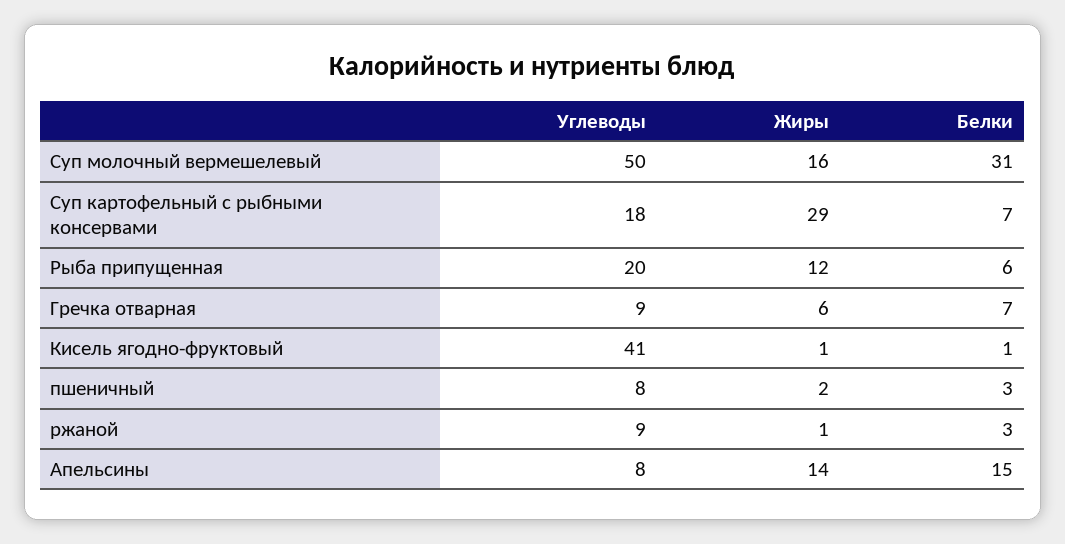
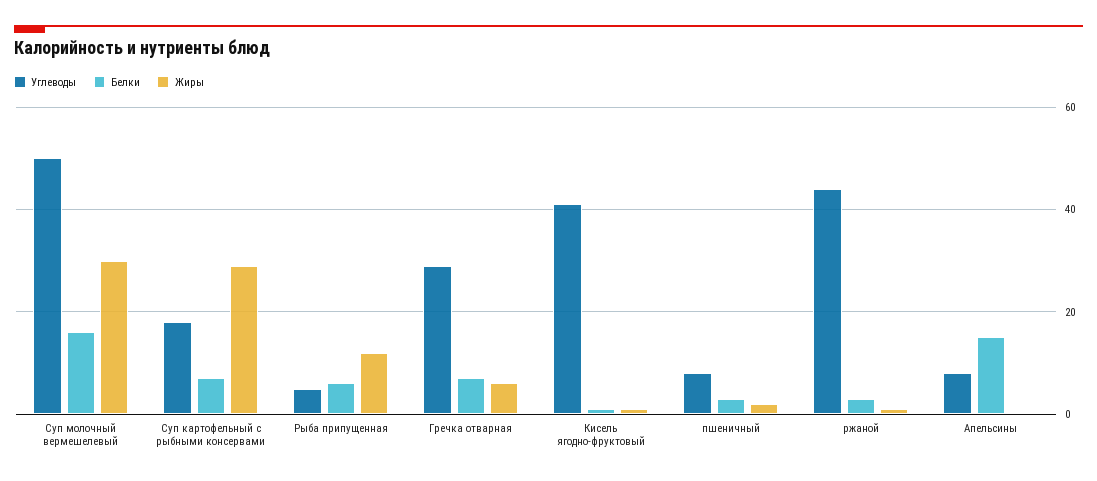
  {
    "Углеводы": {
      "Суп молочный вермешелевый": 50,
      "Суп картофельный с рыбными консервами": 18,
-     "Рыба припущенная": 20,
+     "Рыба припущенная": 5,
-     "Гречка отварная": 9,
+     "Гречка отварная": 30,
      "Кисель ягодно-фруктовый": 41,
      "пшеничный": 8,
-     "ржаной": 9,
+     "ржаной": 45,
      "Апельсины": 8
    },
    "Жиры": {
-     "Суп молочный вермешелевый": 16,
+     "Суп молочный вермешелевый": 30,
      "Суп картофельный с рыбными консервами": 29,
      "Рыба припущенная": 12,
      "Гречка отварная": 6,
      "Кисель ягодно-фруктовый": 1,
      "пшеничный": 2,
      "ржаной": 1,
-     "Апельсины": 14
+     "Апельсины": 0
    },
    "Белки": {
-     "Суп молочный вермешелевый": 31,
+     "Суп молочный вермешелевый": 15,
      "Суп картофельный с рыбными консервами": 7,
      "Рыба припущенная": 6,
      "Гречка отварная": 7,
      "Кисель ягодно-фруктовый": 1,
      "пшеничный": 3,
      "ржаной": 3,
      "Апельсины": 15
    }
  }

